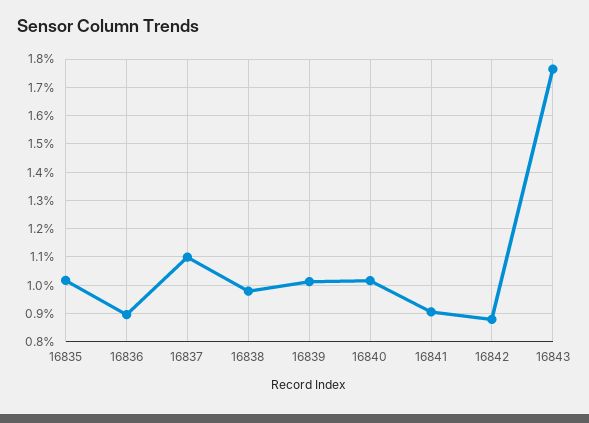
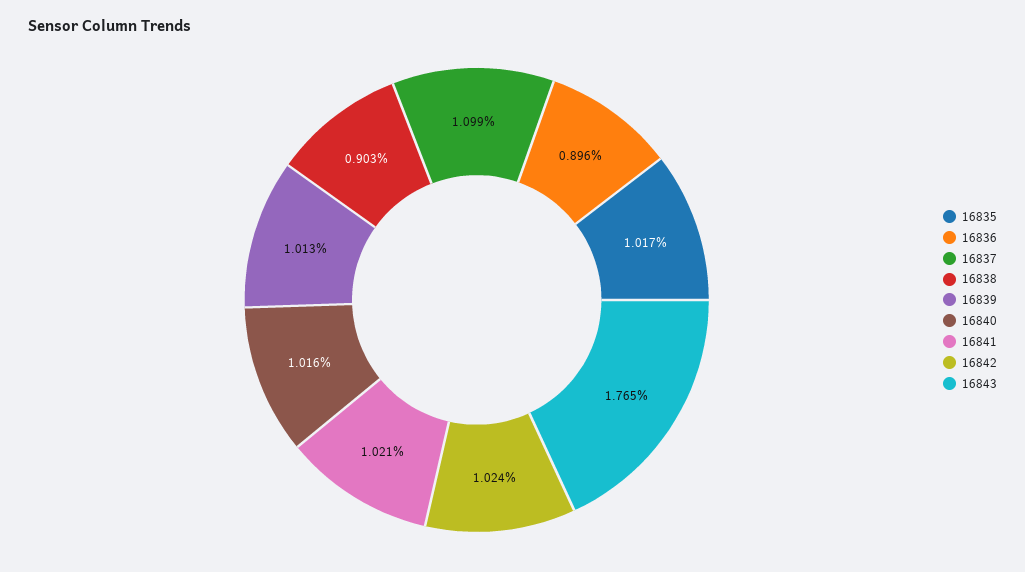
  {
    "16835": 1.017,
    "16836": 0.896,
    "16837": 1.099,
-   "16838": 0.975,
+   "16838": 0.903,
    "16839": 1.013,
    "16840": 1.016,
-   "16841": 0.9,
+   "16841": 1.021,
-   "16842": 0.875,
+   "16842": 1.024,
    "16843": 1.765
  }

